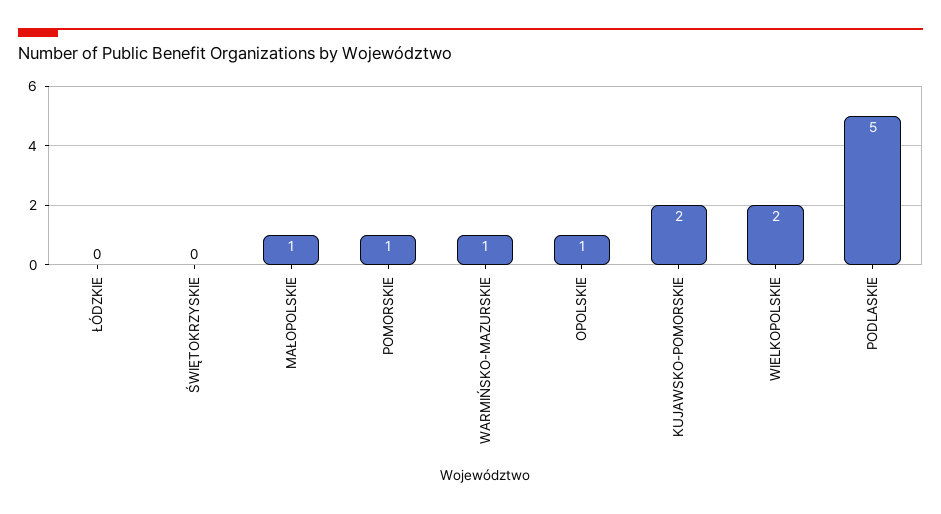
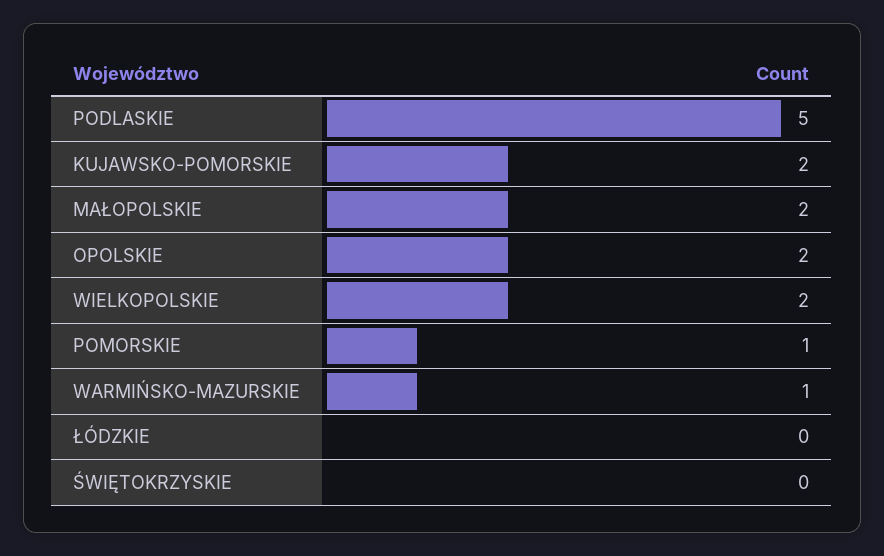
  {
    "ŁÓDZKIE": 0,
    "ŚWIĘTOKRZYSKIE": 0,
-   "MAŁOPOLSKIE": 1,
+   "MAŁOPOLSKIE": 2,
    "POMORSKIE": 1,
    "WARMIŃSKO-MAZURSKIE": 1,
-   "OPOLSKIE": 1,
+   "OPOLSKIE": 2,
    "KUJAWSKO-POMORSKIE": 2,
    "WIELKOPOLSKIE": 2,
    "PODLASKIE": 5
  }

